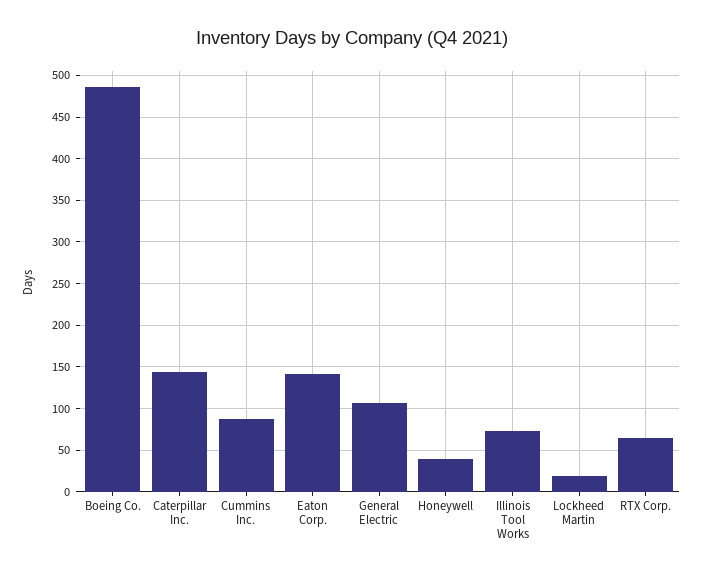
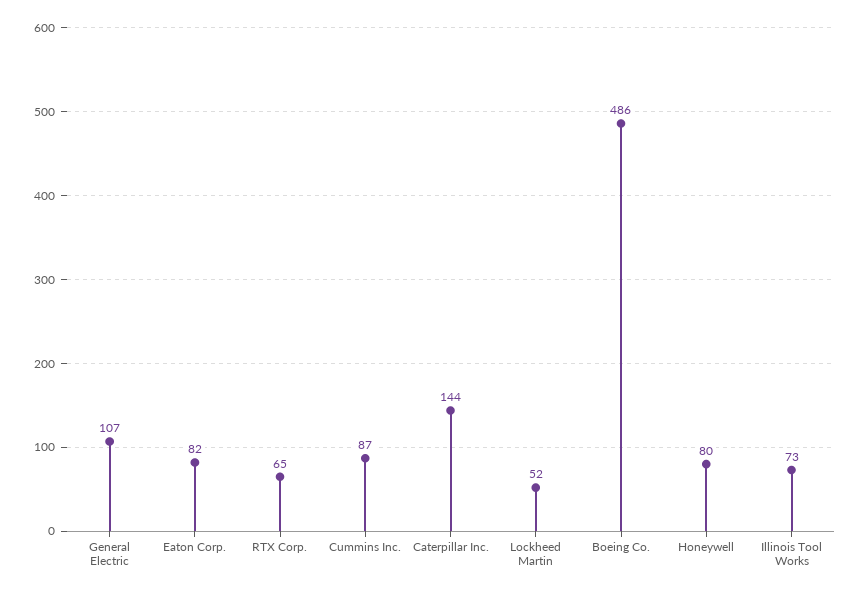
  {
    "Boeing Co.": 486,
    "Caterpillar Inc.": 144,
    "Cummins Inc.": 87,
-   "Eaton Corp.": 140,
+   "Eaton Corp.": 82,
    "General Electric": 107,
-   "Honeywell": 40,
+   "Honeywell": 80,
    "Illinois Tool Works": 73,
-   "Lockheed Martin": 20,
+   "Lockheed Martin": 52,
    "RTX Corp.": 65
  }

